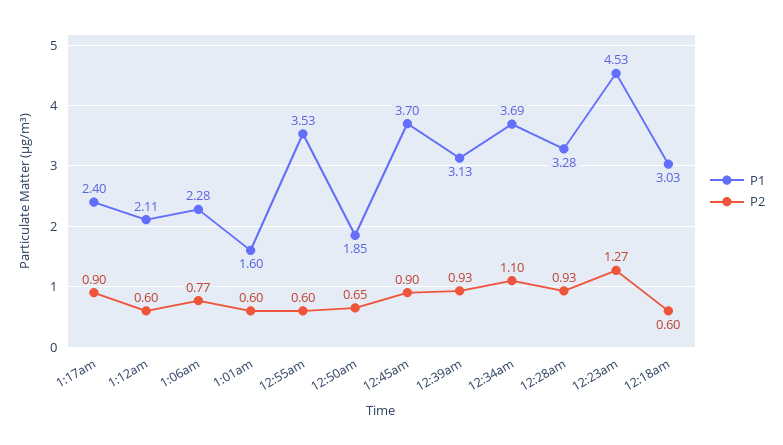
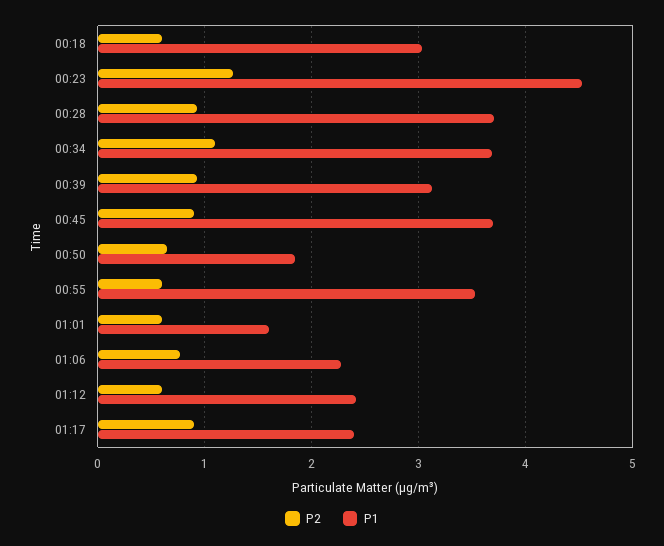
  {
    "P1": {
      "1:17am": 2.4,
-     "1:12am": 2.11,
+     "1:12am": 2.4,
      "1:06am": 2.28,
      "1:01am": 1.6,
      "12:55am": 3.53,
      "12:50am": 1.85,
      "12:45am": 3.7,
      "12:39am": 3.13,
      "12:34am": 3.69,
-     "12:28am": 3.28,
+     "12:28am": 3.7,
      "12:23am": 4.53,
      "12:18am": 3.03
    },
    "P2": {
      "1:17am": 0.9,
      "1:12am": 0.6,
      "1:06am": 0.77,
      "1:01am": 0.6,
      "12:55am": 0.6,
      "12:50am": 0.65,
      "12:45am": 0.9,
      "12:39am": 0.93,
      "12:34am": 1.1,
      "12:28am": 0.93,
      "12:23am": 1.27,
      "12:18am": 0.6
    }
  }

